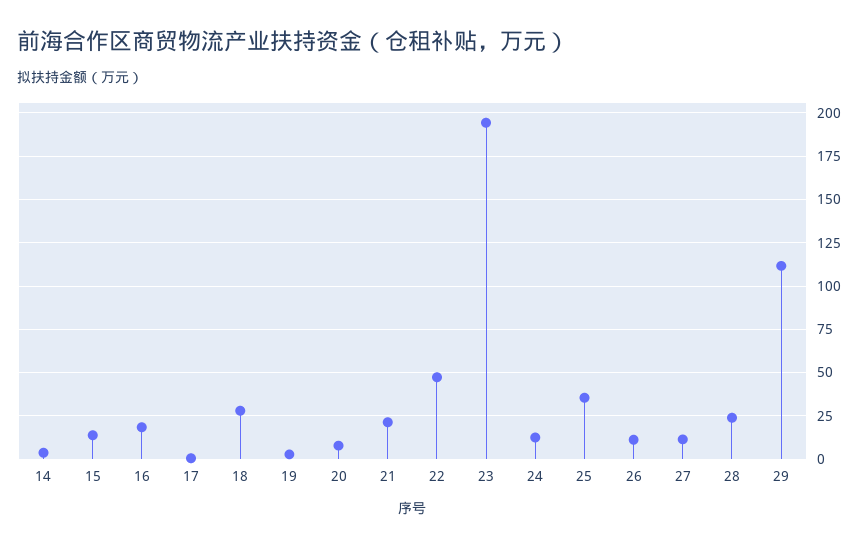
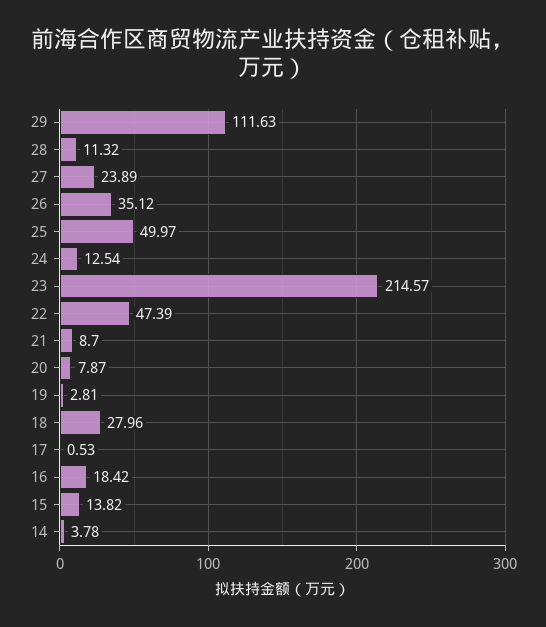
  {
    "14": 3.78,
    "15": 13.82,
    "16": 18.42,
    "17": 0.53,
    "18": 27.96,
    "19": 2.81,
    "20": 7.87,
-   "21": 20,
+   "21": 8.7,
    "22": 47.39,
-   "23": 195,
+   "23": 214.57,
    "24": 12.54,
-   "25": 35,
+   "25": 49.97,
-   "26": 10,
+   "26": 35.12,
-   "27": 10,
+   "27": 23.89,
-   "28": 25,
+   "28": 11.32,
    "29": 111.63
  }

